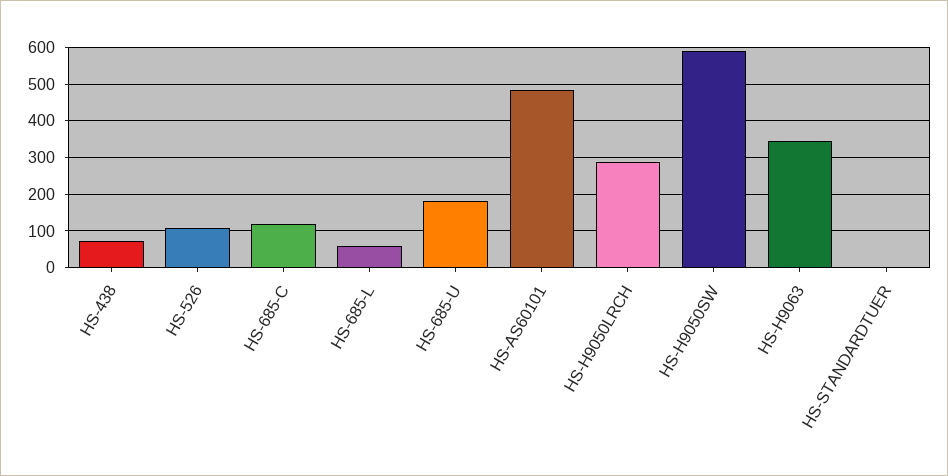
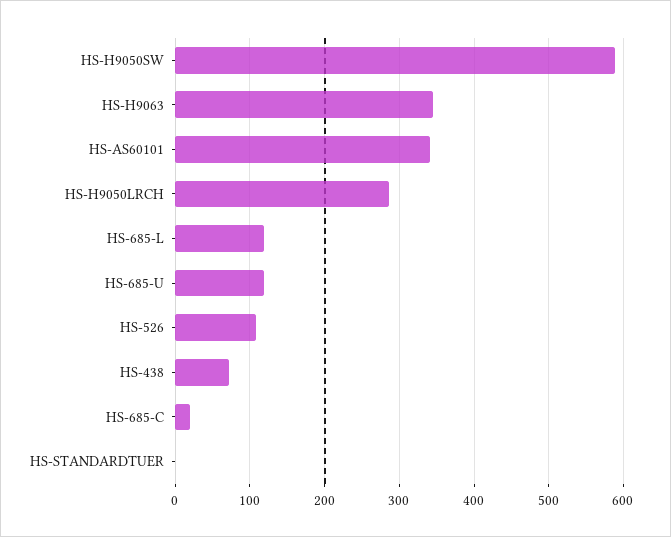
  {
    "HS-438": 70,
    "HS-526": 110,
-   "HS-685-C": 120,
+   "HS-685-C": 20,
-   "HS-685-L": 60,
+   "HS-685-L": 120,
-   "HS-685-U": 180,
+   "HS-685-U": 120,
-   "HS-AS60101": 480,
+   "HS-AS60101": 340,
    "HS-H9050LRCH": 290,
    "HS-H9050SW": 590,
    "HS-H9063": 350,
    "HS-STANDARDTUER": 0
  }

